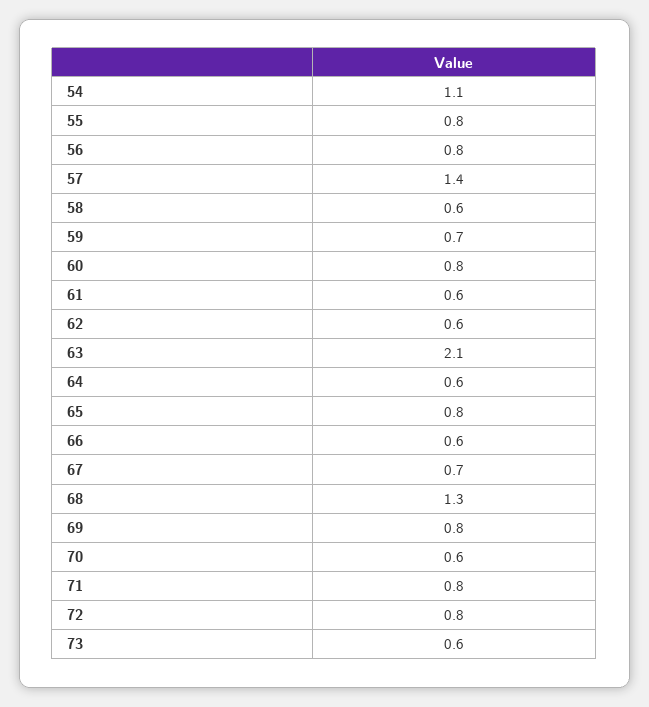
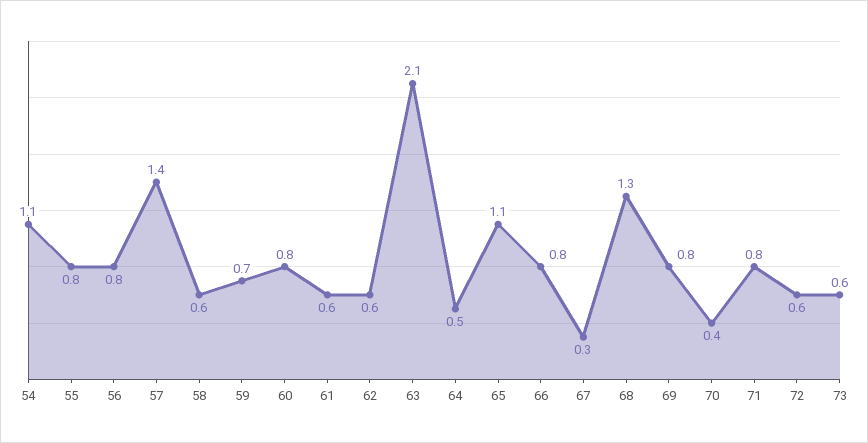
  {
    "54": 1.1,
    "55": 0.8,
    "56": 0.8,
    "57": 1.4,
    "58": 0.6,
    "59": 0.7,
    "60": 0.8,
    "61": 0.6,
    "62": 0.6,
    "63": 2.1,
-   "64": 0.6,
+   "64": 0.5,
-   "65": 0.8,
+   "65": 1.1,
-   "66": 0.6,
+   "66": 0.8,
-   "67": 0.7,
+   "67": 0.3,
    "68": 1.3,
    "69": 0.8,
-   "70": 0.6,
+   "70": 0.4,
    "71": 0.8,
-   "72": 0.8,
+   "72": 0.6,
    "73": 0.6
  }

